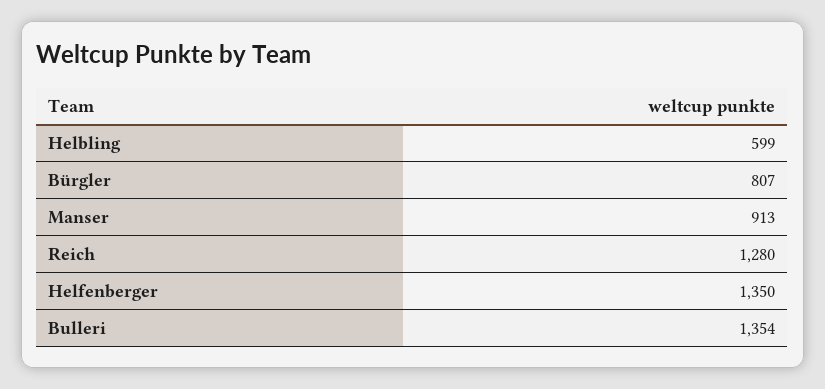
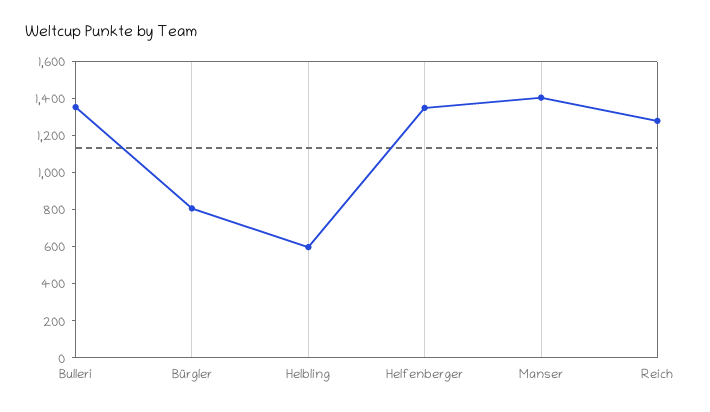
  {
    "Helbling": 599,
    "Bürgler": 807,
-   "Manser": 913,
+   "Manser": 1400,
    "Reich": 1280,
    "Helfenberger": 1350,
    "Bulleri": 1354
  }

